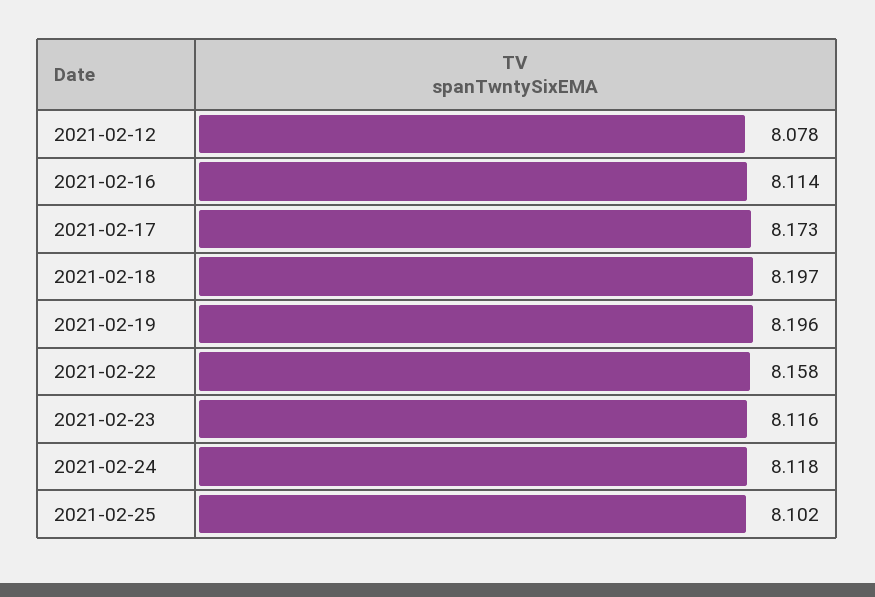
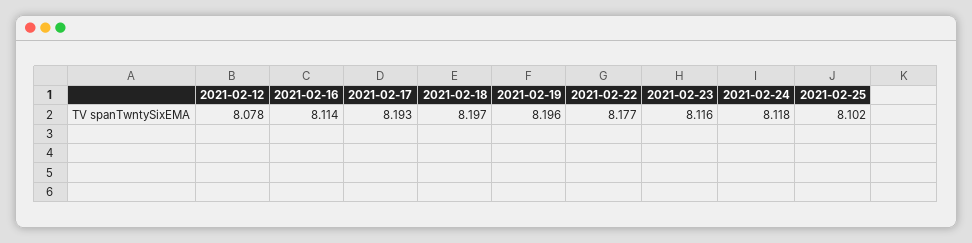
  {
    "2021-02-12": 8.078,
    "2021-02-16": 8.114,
-   "2021-02-17": 8.173,
+   "2021-02-17": 8.193,
    "2021-02-18": 8.197,
    "2021-02-19": 8.196,
-   "2021-02-22": 8.158,
+   "2021-02-22": 8.177,
    "2021-02-23": 8.116,
    "2021-02-24": 8.118,
    "2021-02-25": 8.102
  }

